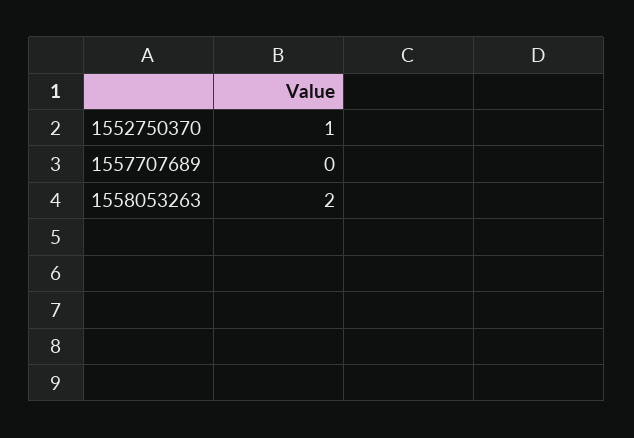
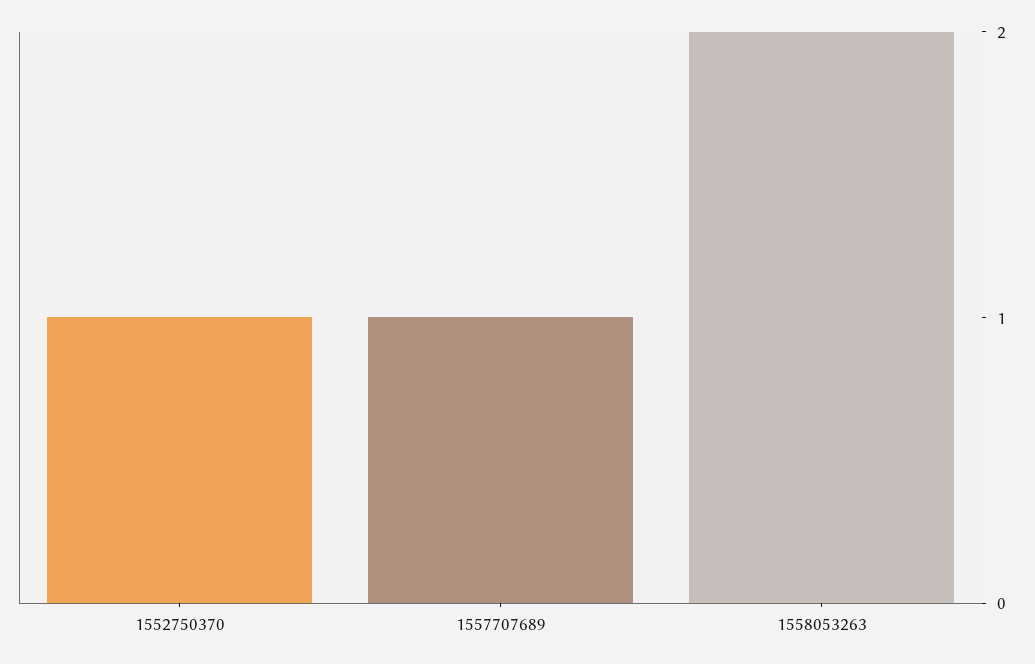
  {
    "1552750370": 1,
-   "1557707689": 0,
+   "1557707689": 1,
    "1558053263": 2
  }

